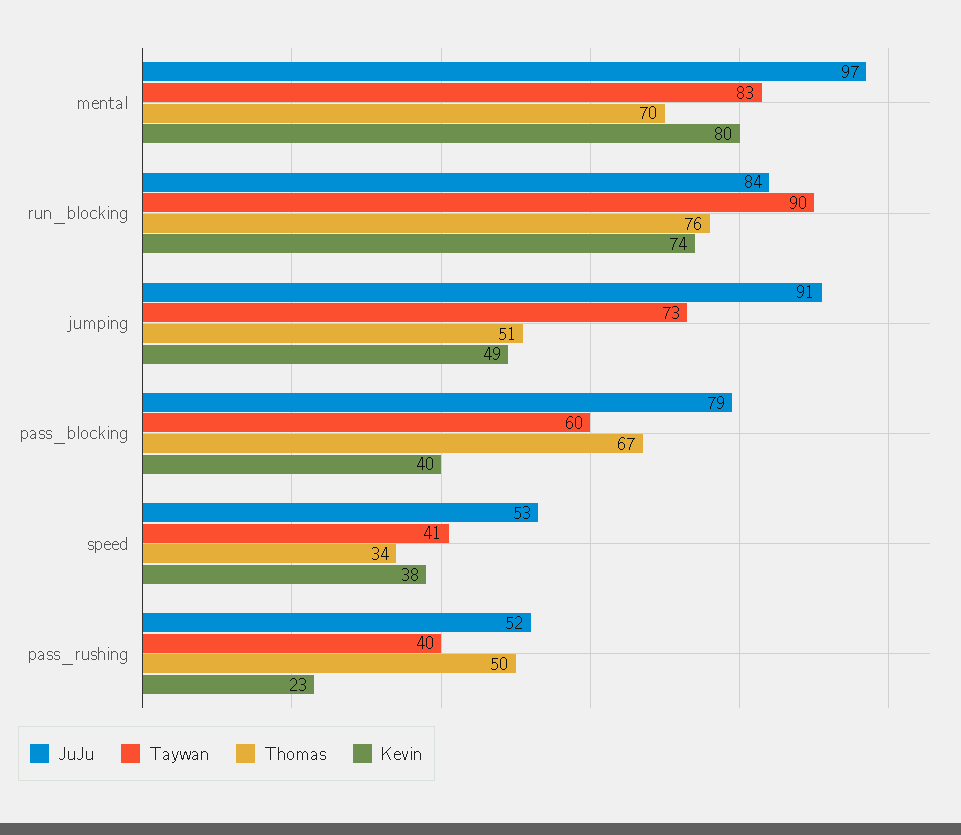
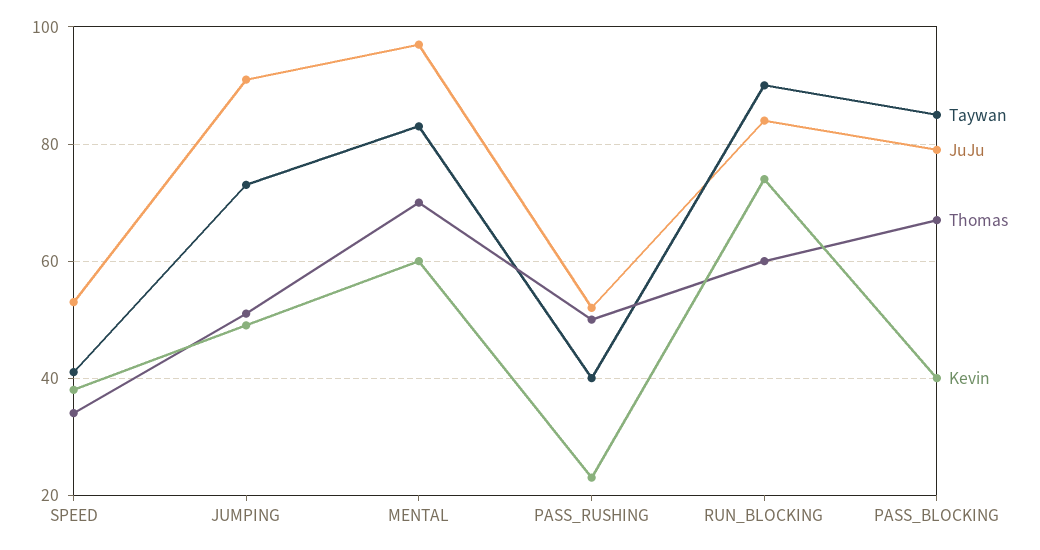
  {
    "JuJu": {
      "mental": 97,
      "run_blocking": 84,
      "jumping": 91,
      "pass_blocking": 79,
      "speed": 53,
      "pass_rushing": 52
    },
    "Taywan": {
      "mental": 83,
      "run_blocking": 90,
      "jumping": 73,
-     "pass_blocking": 60,
+     "pass_blocking": 85,
      "speed": 41,
      "pass_rushing": 40
    },
    "Thomas": {
      "mental": 70,
-     "run_blocking": 76,
+     "run_blocking": 60,
      "jumping": 51,
      "pass_blocking": 67,
      "speed": 34,
      "pass_rushing": 50
    },
    "Kevin": {
-     "mental": 80,
+     "mental": 60,
      "run_blocking": 74,
      "jumping": 49,
      "pass_blocking": 40,
      "speed": 38,
      "pass_rushing": 23
    }
  }

